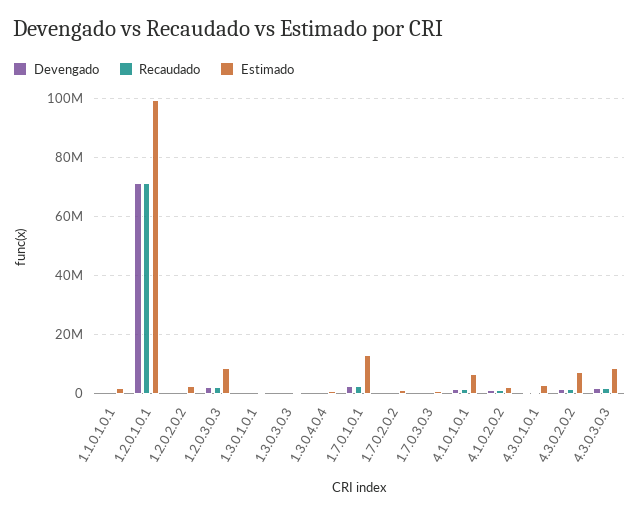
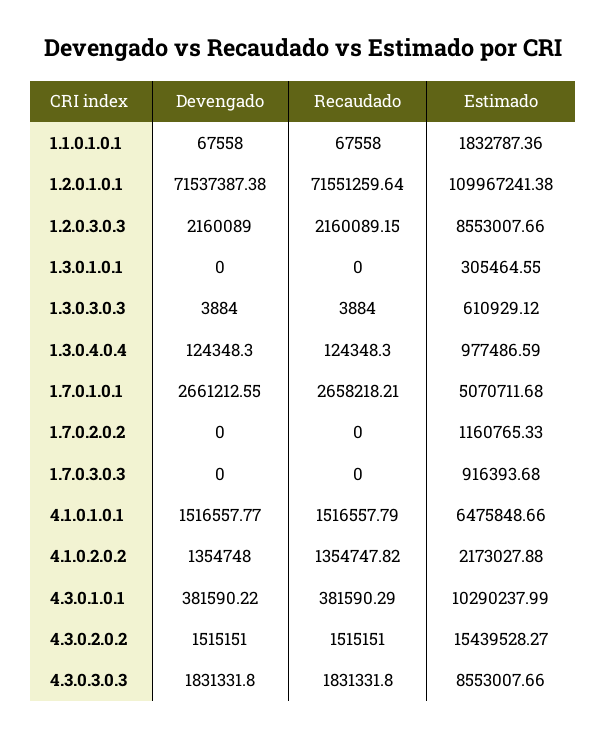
  {
    "Devengado": {
      "1.1.0.1.0.1": 67558,
      "1.2.0.1.0.1": 71537387.38,
-     "1.2.0.2.0.2": 0,
      "1.2.0.3.0.3": 2160089,
      "1.3.0.1.0.1": 0,
      "1.3.0.3.0.3": 3884,
      "1.3.0.4.0.4": 124348.3,
      "1.7.0.1.0.1": 2661212.55,
      "1.7.0.2.0.2": 0,
      "1.7.0.3.0.3": 0,
      "4.1.0.1.0.1": 1516557.77,
      "4.1.0.2.0.2": 1354748,
      "4.3.0.1.0.1": 381590.22,
      "4.3.0.2.0.2": 1515151,
      "4.3.0.3.0.3": 1831331.8
    },
    "Recaudado": {
      "1.1.0.1.0.1": 67558,
      "1.2.0.1.0.1": 71551259.64,
-     "1.2.0.2.0.2": 0,
      "1.2.0.3.0.3": 2160089.15,
      "1.3.0.1.0.1": 0,
      "1.3.0.3.0.3": 3884,
      "1.3.0.4.0.4": 124348.3,
      "1.7.0.1.0.1": 2658218.21,
      "1.7.0.2.0.2": 0,
      "1.7.0.3.0.3": 0,
      "4.1.0.1.0.1": 1516557.79,
      "4.1.0.2.0.2": 1354747.82,
      "4.3.0.1.0.1": 381590.29,
      "4.3.0.2.0.2": 1515151,
      "4.3.0.3.0.3": 1831331.8
    },
    "Estimado": {
      "1.1.0.1.0.1": 1832787.36,
-     "1.2.0.1.0.1": 100000000,
+     "1.2.0.1.0.1": 109967241.38,
-     "1.2.0.2.0.2": 2500000,
      "1.2.0.3.0.3": 8553007.66,
      "1.3.0.1.0.1": 305464.55,
      "1.3.0.3.0.3": 610929.12,
      "1.3.0.4.0.4": 977486.59,
-     "1.7.0.1.0.1": 12500000,
+     "1.7.0.1.0.1": 5070711.68,
      "1.7.0.2.0.2": 1160765.33,
      "1.7.0.3.0.3": 916393.68,
      "4.1.0.1.0.1": 6475848.66,
      "4.1.0.2.0.2": 2173027.88,
-     "4.3.0.1.0.1": 2500000,
+     "4.3.0.1.0.1": 10290237.99,
-     "4.3.0.2.0.2": 7500000,
+     "4.3.0.2.0.2": 15439528.27,
      "4.3.0.3.0.3": 8553007.66
    }
  }

